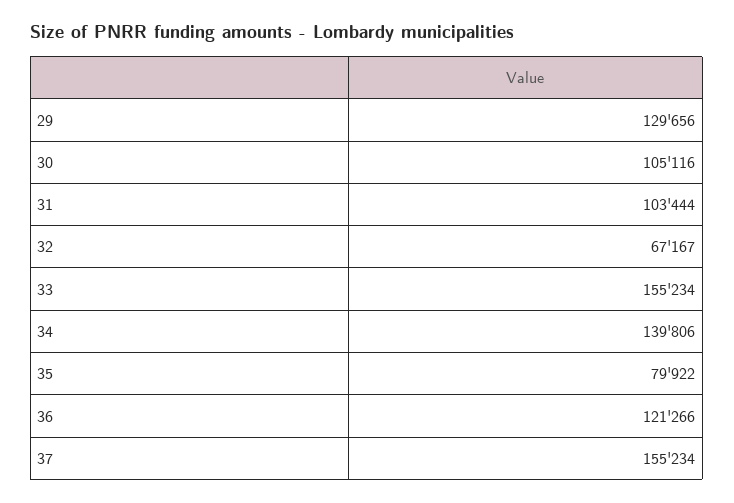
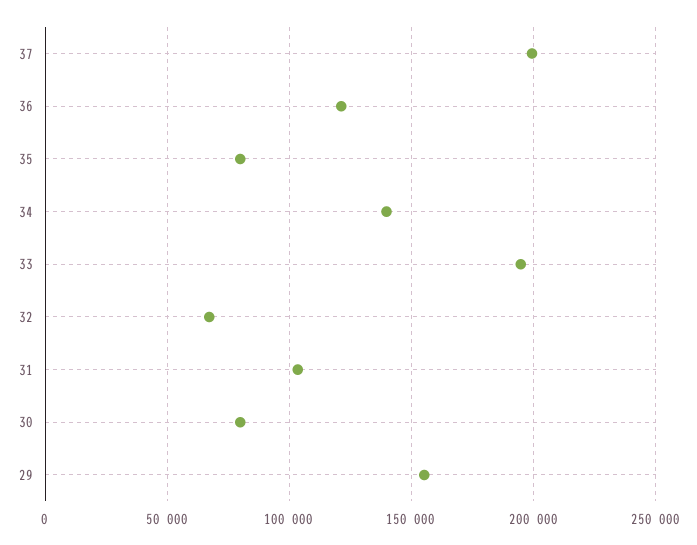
  {
-   "29": 129656,
+   "29": 155000,
-   "30": 105116,
+   "30": 80000,
    "31": 103444,
    "32": 67167,
-   "33": 155234,
+   "33": 195000,
    "34": 139806,
    "35": 79922,
    "36": 121266,
-   "37": 155234
+   "37": 200000
  }

